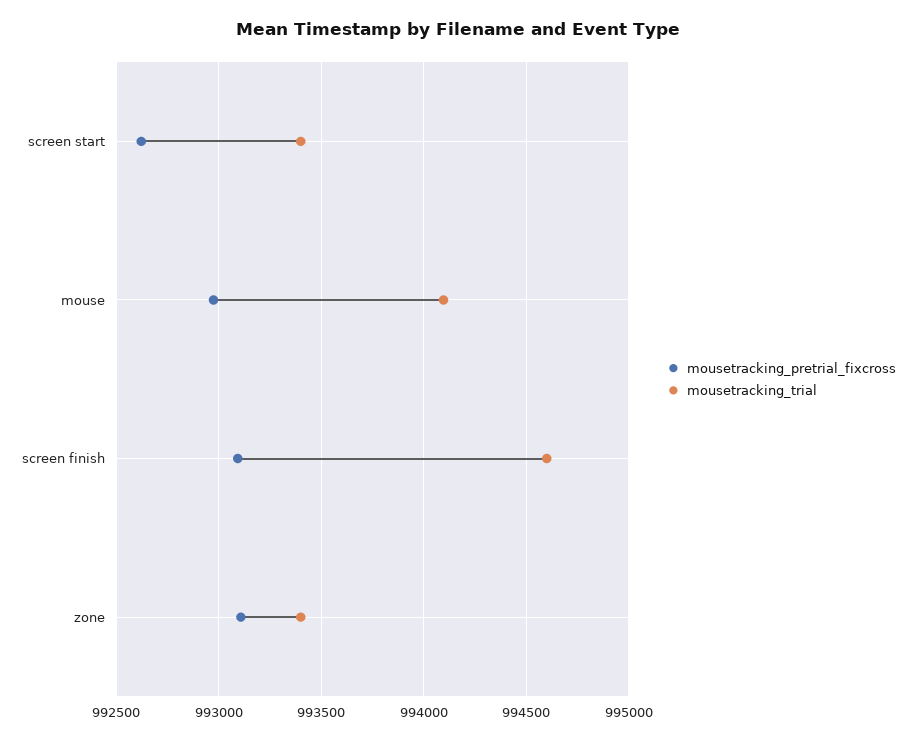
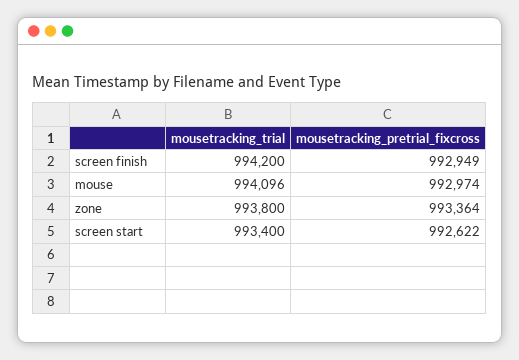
  {
    "mousetracking_pretrial_fixcross": {
      "screen start": 992622,
      "mouse": 992974,
-     "screen finish": 993100,
+     "screen finish": 992949,
-     "zone": 993100
+     "zone": 993364
    },
    "mousetracking_trial": {
      "screen start": 993400,
      "mouse": 994096,
-     "screen finish": 994600,
+     "screen finish": 994200,
-     "zone": 993400
+     "zone": 993800
    }
  }

